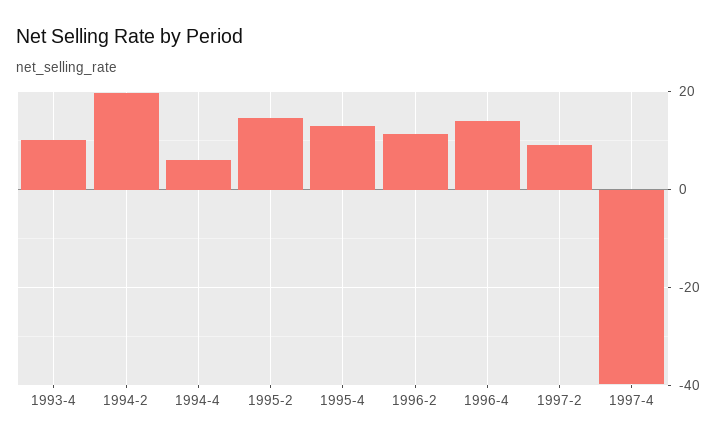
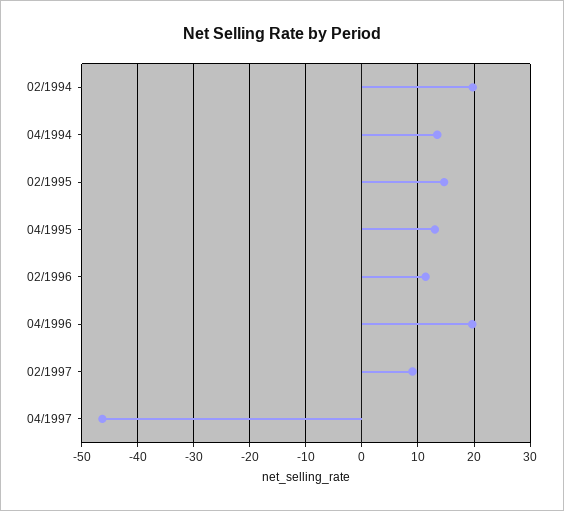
  {
-   "1993-4": 10,
    "1994-2": 20,
-   "1994-4": 6,
+   "1994-4": 14,
    "1995-2": 14,
    "1995-4": 14,
    "1996-2": 12,
-   "1996-4": 14,
+   "1996-4": 20,
    "1997-2": 10,
-   "1997-4": -40
+   "1997-4": -46
  }

